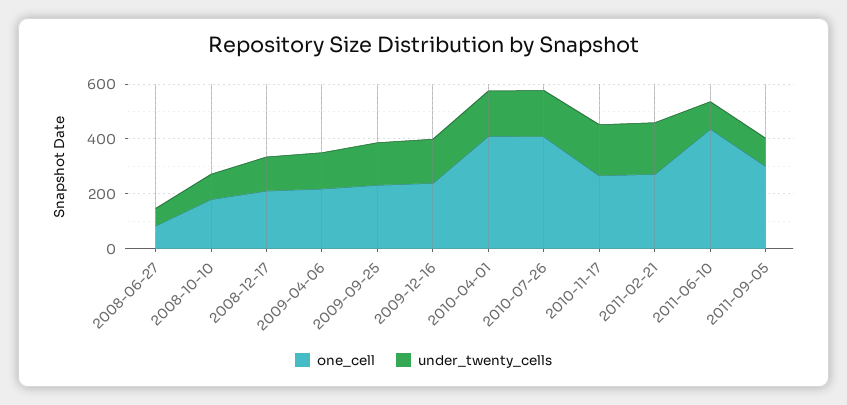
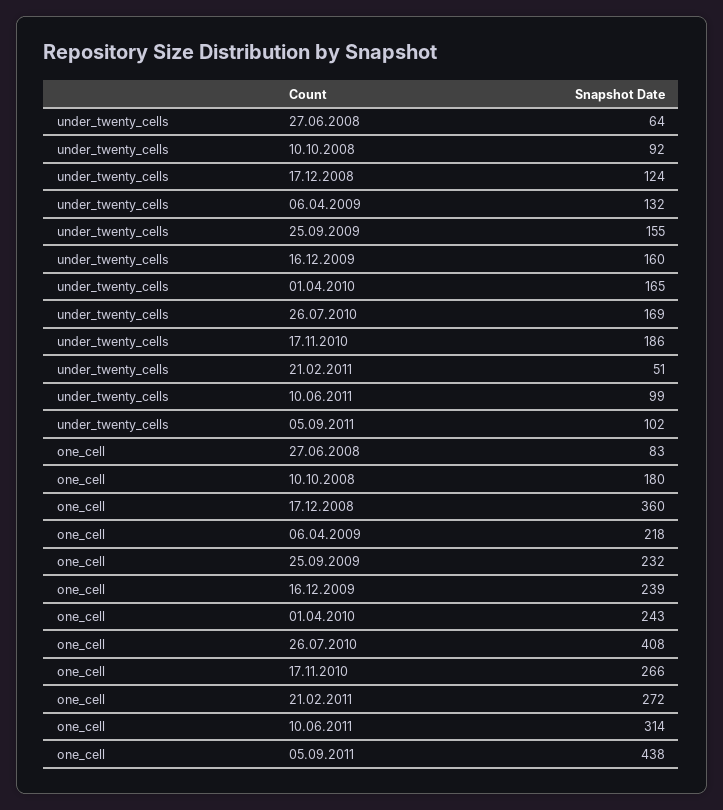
  {
    "one_cell": {
      "2008-06-27": 83,
      "2008-10-10": 180,
-     "2008-12-17": 200,
+     "2008-12-17": 360,
      "2009-04-06": 218,
      "2009-09-25": 232,
      "2009-12-16": 239,
-     "2010-04-01": 400,
+     "2010-04-01": 243,
      "2010-07-26": 408,
      "2010-11-17": 266,
      "2011-02-21": 272,
-     "2011-06-10": 450,
+     "2011-06-10": 314,
-     "2011-09-05": 300
+     "2011-09-05": 438
    },
    "under_twenty_cells": {
      "2008-06-27": 64,
      "2008-10-10": 92,
      "2008-12-17": 124,
      "2009-04-06": 132,
      "2009-09-25": 155,
      "2009-12-16": 160,
      "2010-04-01": 165,
      "2010-07-26": 169,
      "2010-11-17": 186,
-     "2011-02-21": 200,
+     "2011-02-21": 51,
      "2011-06-10": 99,
      "2011-09-05": 102
    }
  }

